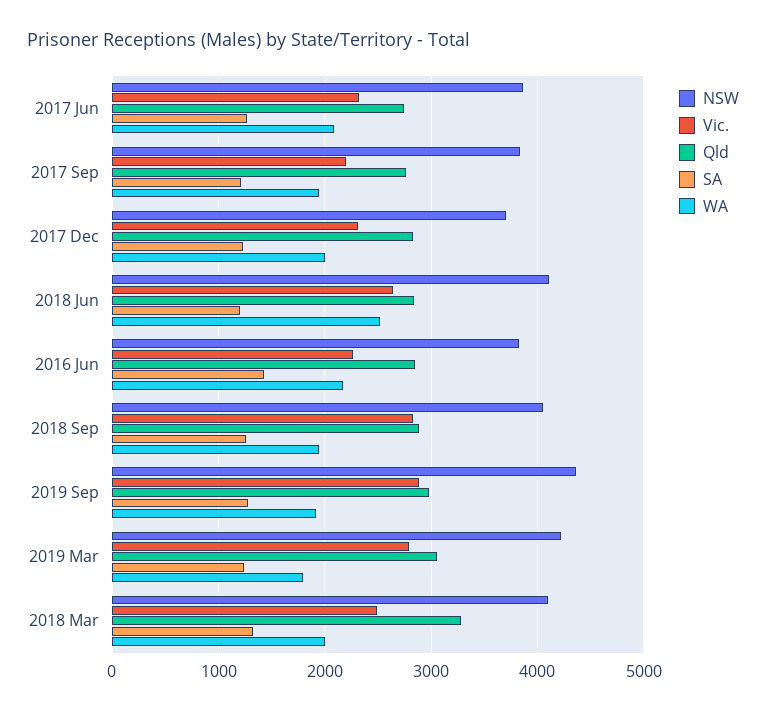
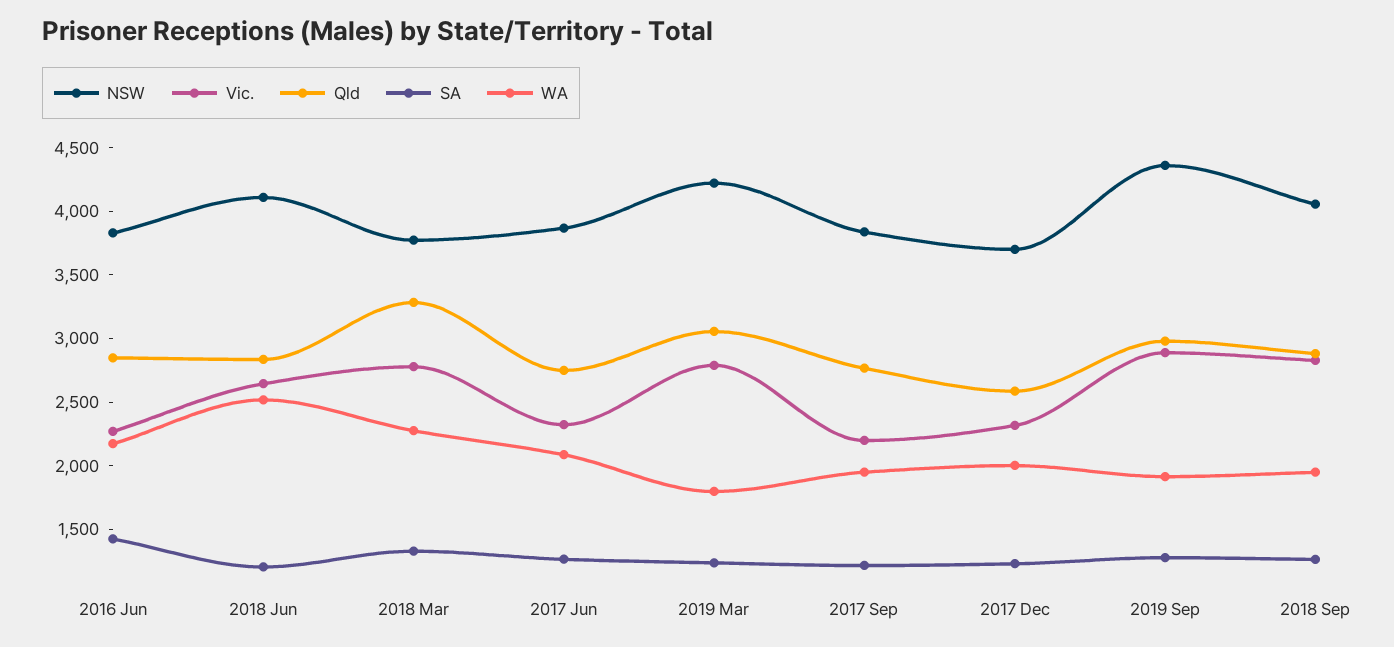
  {
    "NSW": {
      "2017 Jun": 3900,
      "2017 Sep": 3800,
      "2017 Dec": 3700,
      "2018 Jun": 4100,
      "2016 Jun": 3800,
      "2018 Sep": 4100,
      "2019 Sep": 4400,
      "2019 Mar": 4200,
-     "2018 Mar": 4100
+     "2018 Mar": 3800
    },
    "Vic.": {
      "2017 Jun": 2300,
      "2017 Sep": 2200,
      "2017 Dec": 2300,
      "2018 Jun": 2600,
      "2016 Jun": 2300,
      "2018 Sep": 2800,
      "2019 Sep": 2900,
      "2019 Mar": 2800,
-     "2018 Mar": 2500
+     "2018 Mar": 2800
    },
    "Qld": {
      "2017 Jun": 2700,
      "2017 Sep": 2800,
-     "2017 Dec": 2800,
+     "2017 Dec": 2600,
      "2018 Jun": 2800,
      "2016 Jun": 2800,
      "2018 Sep": 2900,
      "2019 Sep": 3000,
      "2019 Mar": 3100,
      "2018 Mar": 3300
    },
    "SA": {
      "2017 Jun": 1300,
      "2017 Sep": 1200,
      "2017 Dec": 1200,
      "2018 Jun": 1200,
      "2016 Jun": 1400,
      "2018 Sep": 1300,
      "2019 Sep": 1300,
      "2019 Mar": 1200,
      "2018 Mar": 1300
    },
    "WA": {
      "2017 Jun": 2100,
      "2017 Sep": 1900,
      "2017 Dec": 2000,
      "2018 Jun": 2500,
      "2016 Jun": 2200,
      "2018 Sep": 1900,
      "2019 Sep": 1900,
      "2019 Mar": 1800,
-     "2018 Mar": 2000
+     "2018 Mar": 2300
    }
  }

